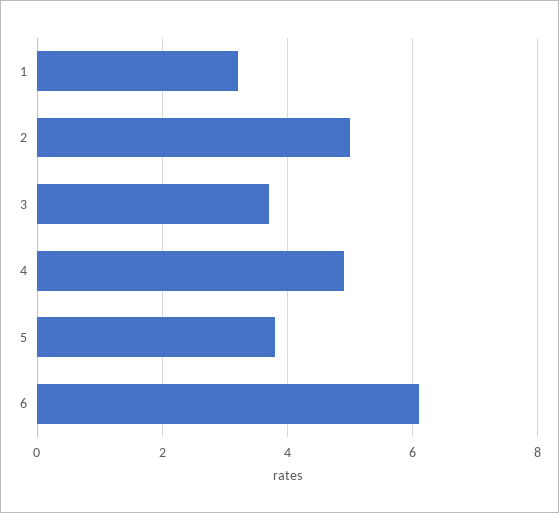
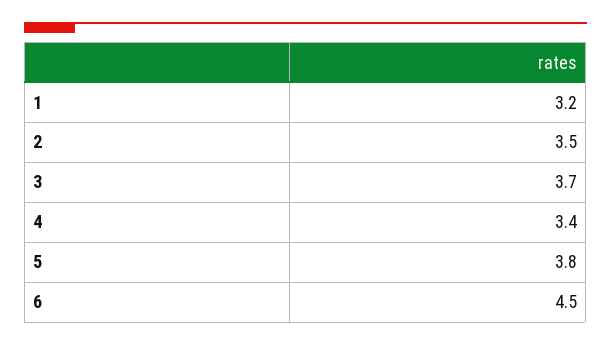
  {
    "1": 3.2,
-   "2": 5,
+   "2": 3.5,
    "3": 3.7,
-   "4": 5,
+   "4": 3.4,
    "5": 3.8,
-   "6": 6
+   "6": 4.5
  }

